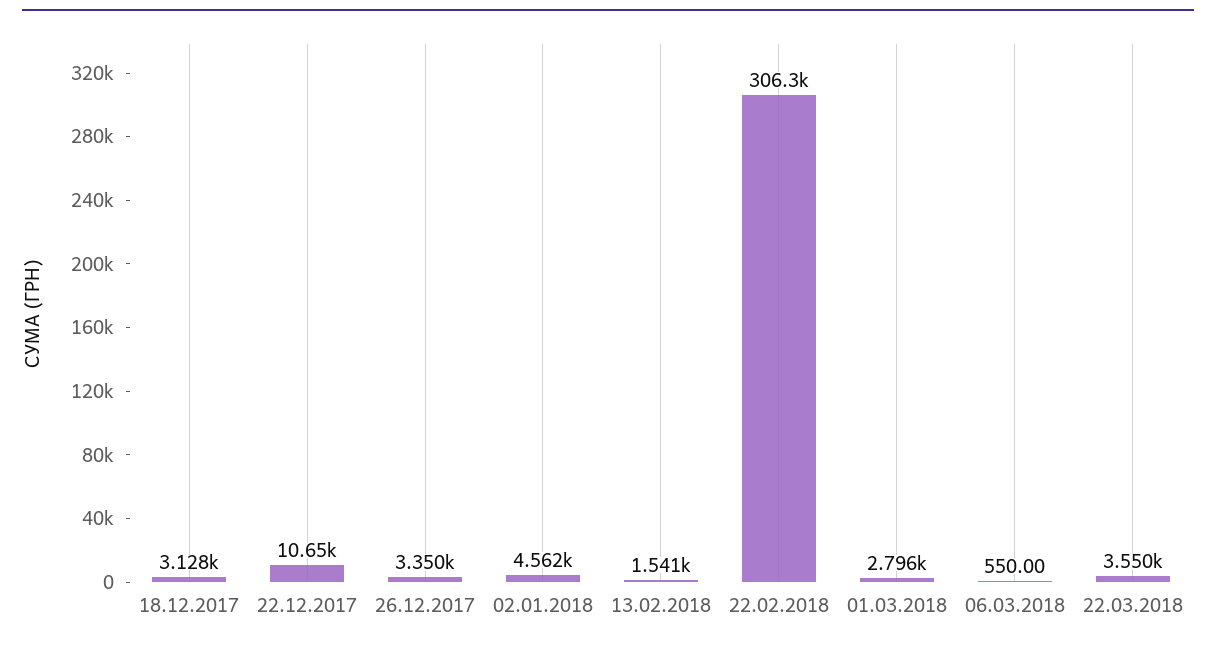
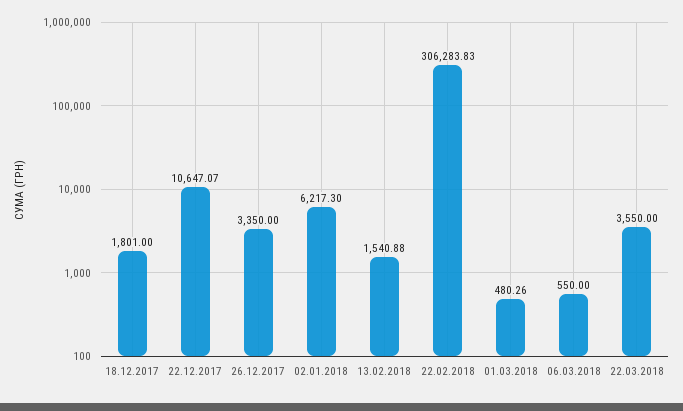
  {
-   "18.12.2017": 3128,
+   "18.12.2017": 1801,
    "22.12.2017": 10647.07,
    "26.12.2017": 3350,
-   "02.01.2018": 4562,
+   "02.01.2018": 6217.3,
    "13.02.2018": 1540.88,
    "22.02.2018": 306283.83,
-   "01.03.2018": 2796,
+   "01.03.2018": 480.26,
    "06.03.2018": 550,
    "22.03.2018": 3550
  }

